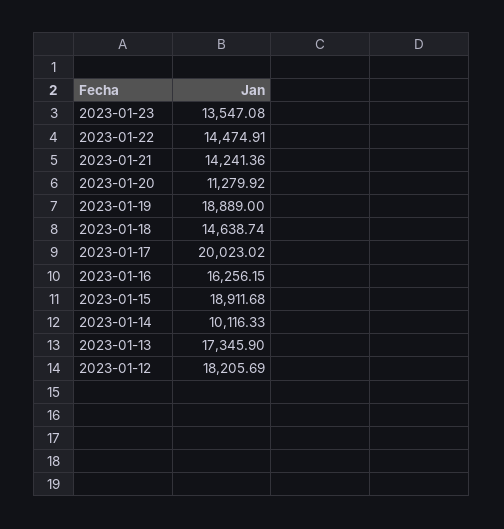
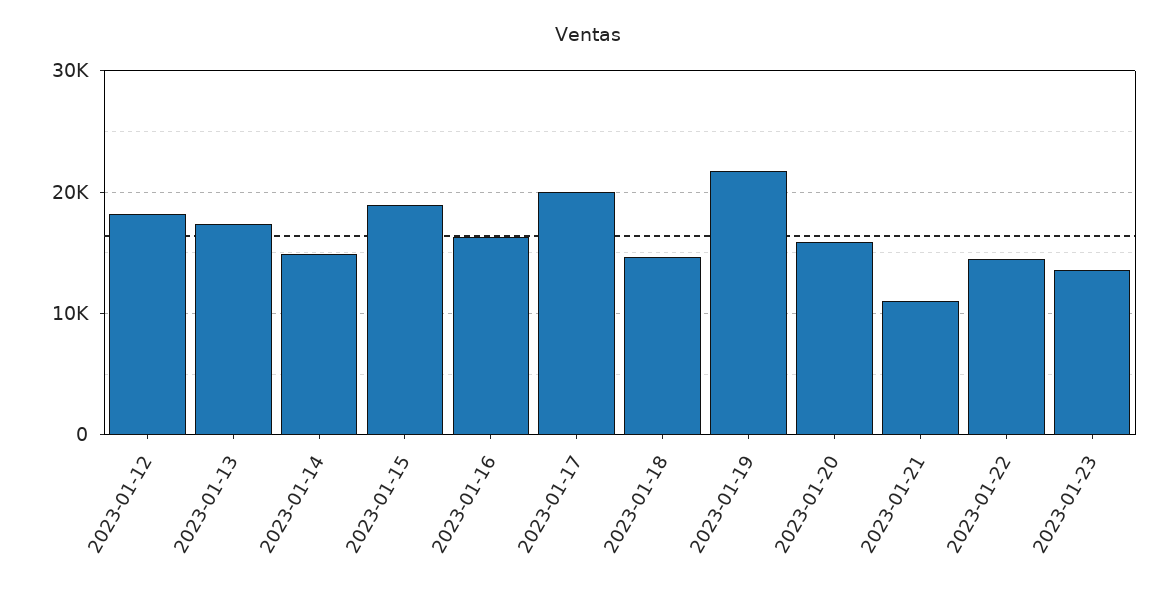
  {
    "2023-01-23": 13547.08,
    "2023-01-22": 14474.91,
-   "2023-01-21": 14241.36,
+   "2023-01-21": 11000,
-   "2023-01-20": 11279.92,
+   "2023-01-20": 16000,
-   "2023-01-19": 18889,
+   "2023-01-19": 22000,
    "2023-01-18": 14638.74,
    "2023-01-17": 20023.02,
    "2023-01-16": 16256.15,
    "2023-01-15": 18911.68,
-   "2023-01-14": 10116.33,
+   "2023-01-14": 15000,
    "2023-01-13": 17345.9,
    "2023-01-12": 18205.69
  }

